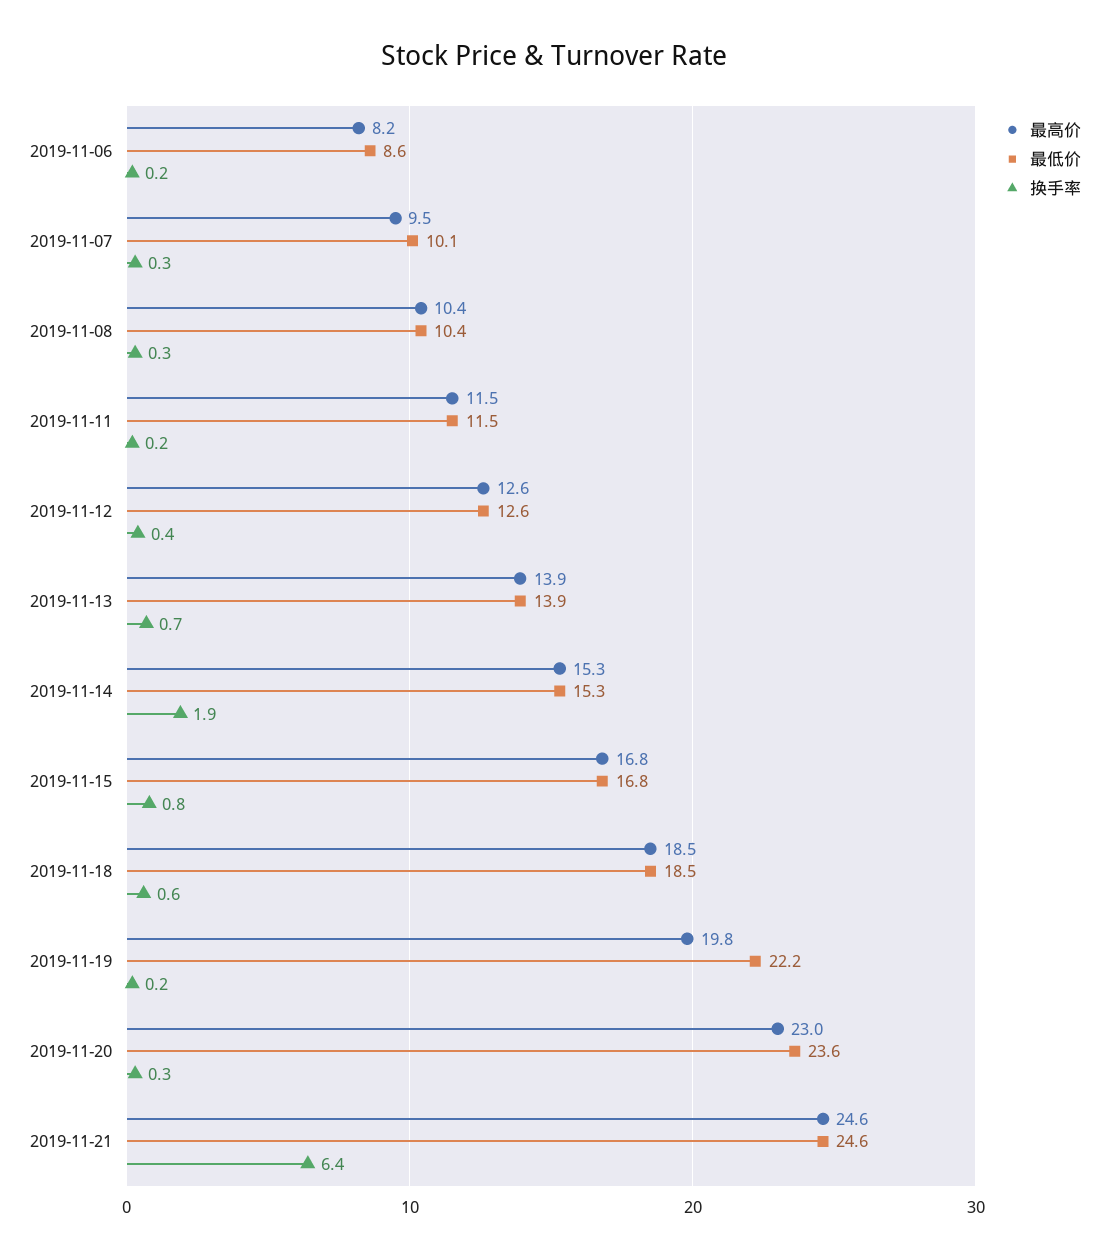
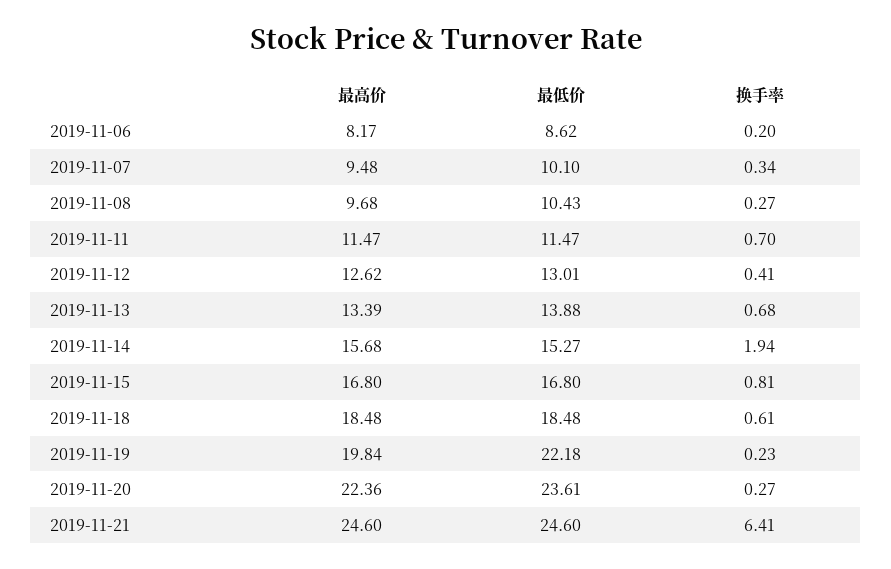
  {
    "最高价": {
      "2019-11-06": 8.17,
      "2019-11-07": 9.48,
-     "2019-11-08": 10.4,
+     "2019-11-08": 9.68,
      "2019-11-11": 11.47,
      "2019-11-12": 12.62,
-     "2019-11-13": 13.9,
+     "2019-11-13": 13.39,
-     "2019-11-14": 15.3,
+     "2019-11-14": 15.68,
      "2019-11-15": 16.8,
      "2019-11-18": 18.48,
      "2019-11-19": 19.84,
-     "2019-11-20": 23,
+     "2019-11-20": 22.36,
      "2019-11-21": 24.6
    },
    "最低价": {
      "2019-11-06": 8.62,
      "2019-11-07": 10.1,
      "2019-11-08": 10.43,
      "2019-11-11": 11.47,
-     "2019-11-12": 12.6,
+     "2019-11-12": 13.01,
      "2019-11-13": 13.88,
      "2019-11-14": 15.27,
      "2019-11-15": 16.8,
      "2019-11-18": 18.48,
      "2019-11-19": 22.18,
      "2019-11-20": 23.61,
      "2019-11-21": 24.6
    },
    "换手率": {
      "2019-11-06": 0.2,
      "2019-11-07": 0.34,
      "2019-11-08": 0.27,
-     "2019-11-11": 0.2,
+     "2019-11-11": 0.7,
      "2019-11-12": 0.41,
      "2019-11-13": 0.68,
      "2019-11-14": 1.94,
      "2019-11-15": 0.81,
      "2019-11-18": 0.61,
      "2019-11-19": 0.23,
      "2019-11-20": 0.27,
      "2019-11-21": 6.41
    }
  }

